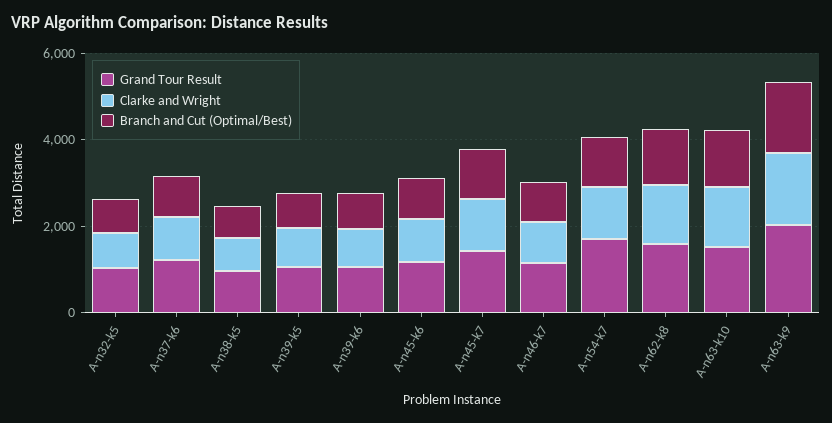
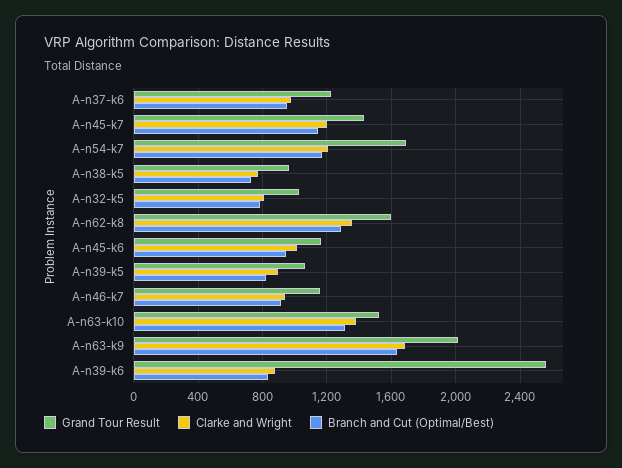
  {
    "Grand Tour Result": {
      "A-n32-k5": 1000,
      "A-n37-k6": 1250,
      "A-n38-k5": 950,
      "A-n39-k5": 1050,
-     "A-n39-k6": 1000,
+     "A-n39-k6": 2550,
      "A-n45-k6": 1150,
      "A-n45-k7": 1450,
      "A-n46-k7": 1150,
      "A-n54-k7": 1700,
      "A-n62-k8": 1600,
      "A-n63-k10": 1550,
      "A-n63-k9": 2000
    },
    "Clarke and Wright": {
      "A-n32-k5": 800,
      "A-n37-k6": 1000,
      "A-n38-k5": 750,
      "A-n39-k5": 900,
      "A-n39-k6": 900,
      "A-n45-k6": 1000,
      "A-n45-k7": 1200,
      "A-n46-k7": 950,
      "A-n54-k7": 1200,
      "A-n62-k8": 1350,
      "A-n63-k10": 1400,
      "A-n63-k9": 1700
    },
    "Branch and Cut (Optimal/Best)": {
      "A-n32-k5": 800,
      "A-n37-k6": 950,
      "A-n38-k5": 750,
      "A-n39-k5": 800,
      "A-n39-k6": 850,
      "A-n45-k6": 950,
      "A-n45-k7": 1150,
      "A-n46-k7": 900,
      "A-n54-k7": 1150,
      "A-n62-k8": 1300,
      "A-n63-k10": 1300,
      "A-n63-k9": 1650
    }
  }

